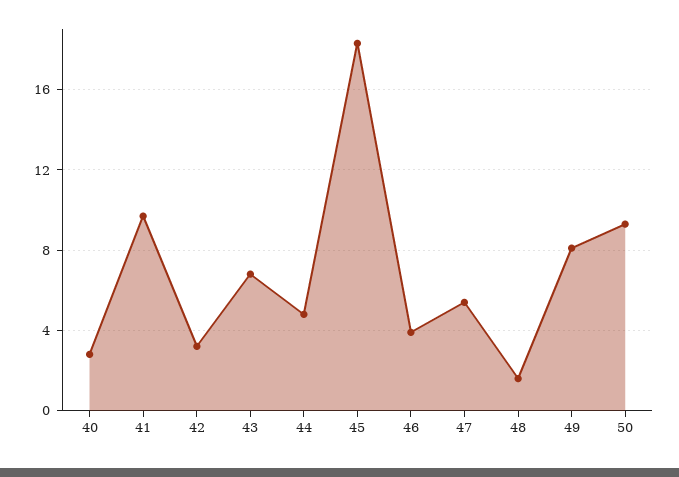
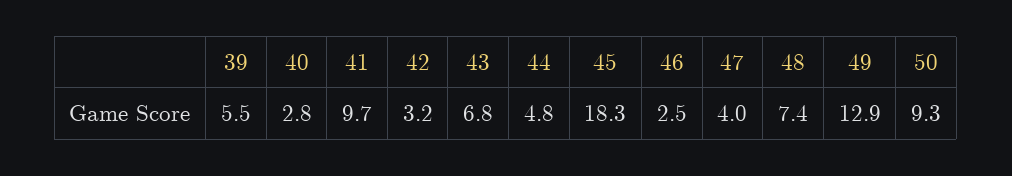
  {
    "40": 2.8,
    "41": 9.7,
    "42": 3.2,
    "43": 6.8,
    "44": 4.8,
    "45": 18.3,
-   "46": 4,
+   "46": 2.5,
-   "47": 5.5,
+   "47": 4,
-   "48": 1.5,
+   "48": 7.4,
-   "49": 8,
+   "49": 12.9,
-   "50": 9.3
+   "50": 9.3,
+   "39": 5.5
  }

